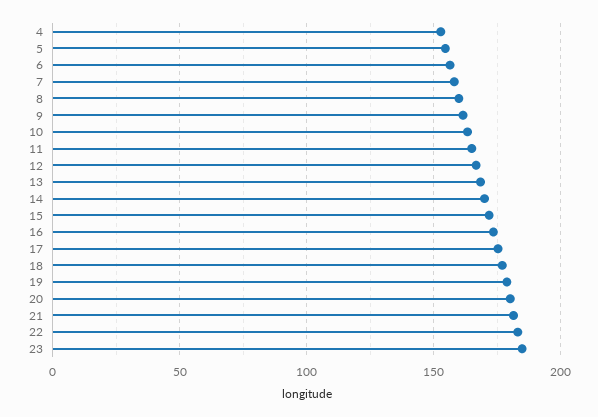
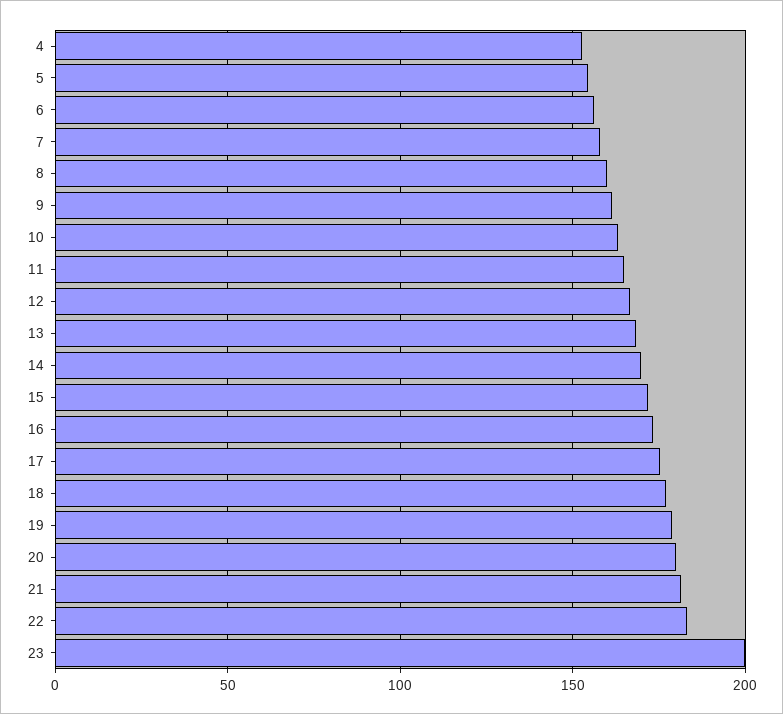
  {
    "4": 155,
    "5": 155,
    "6": 155,
    "7": 160,
    "8": 160,
    "9": 160,
    "10": 165,
    "11": 165,
    "12": 165,
    "13": 170,
    "14": 170,
    "15": 170,
    "16": 175,
    "17": 175,
    "18": 175,
    "19": 180,
    "20": 180,
    "21": 180,
    "22": 185,
-   "23": 185
+   "23": 200
  }

